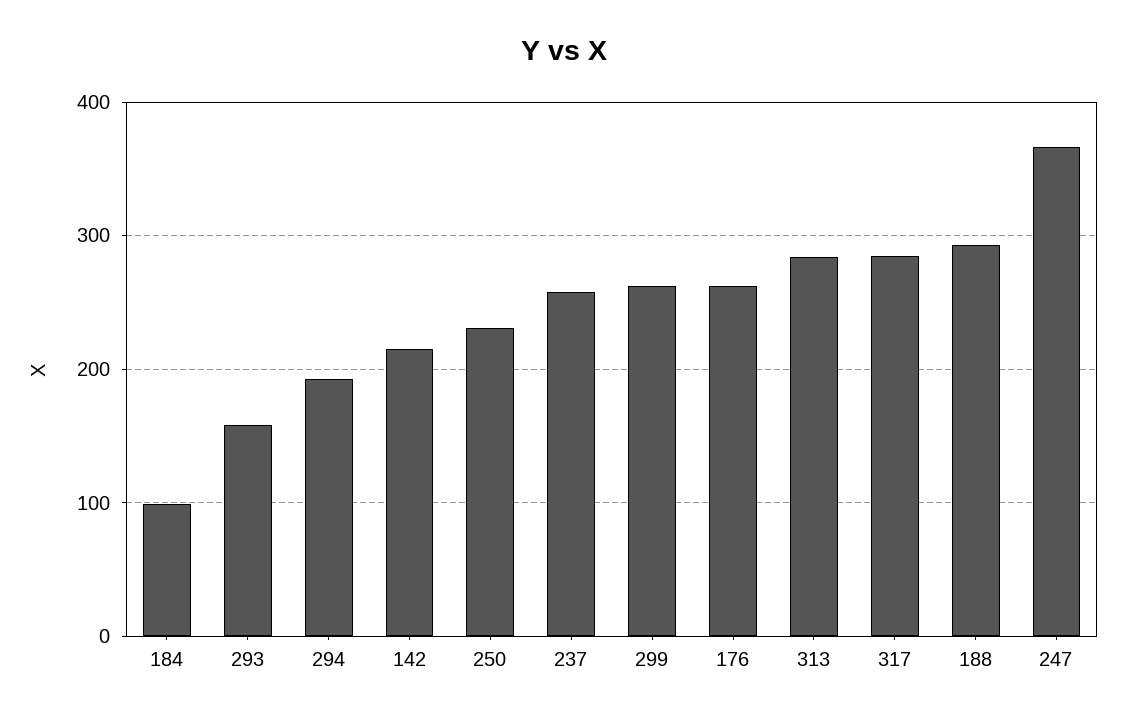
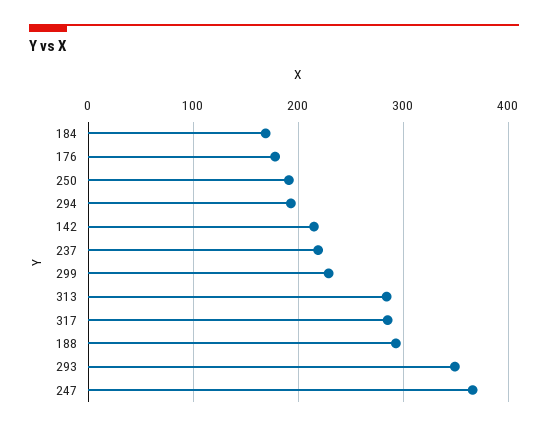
  {
-   "184": 100,
+   "184": 170,
-   "293": 160,
+   "293": 350,
    "294": 190,
    "142": 220,
-   "250": 230,
+   "250": 190,
-   "237": 260,
+   "237": 220,
-   "299": 260,
+   "299": 230,
-   "176": 260,
+   "176": 180,
    "313": 280,
    "317": 290,
    "188": 290,
    "247": 370
  }

